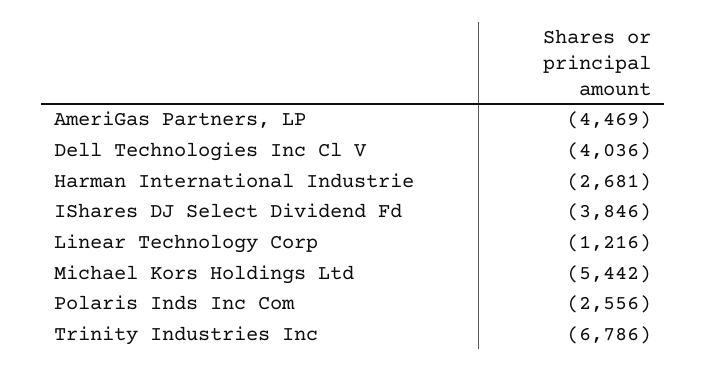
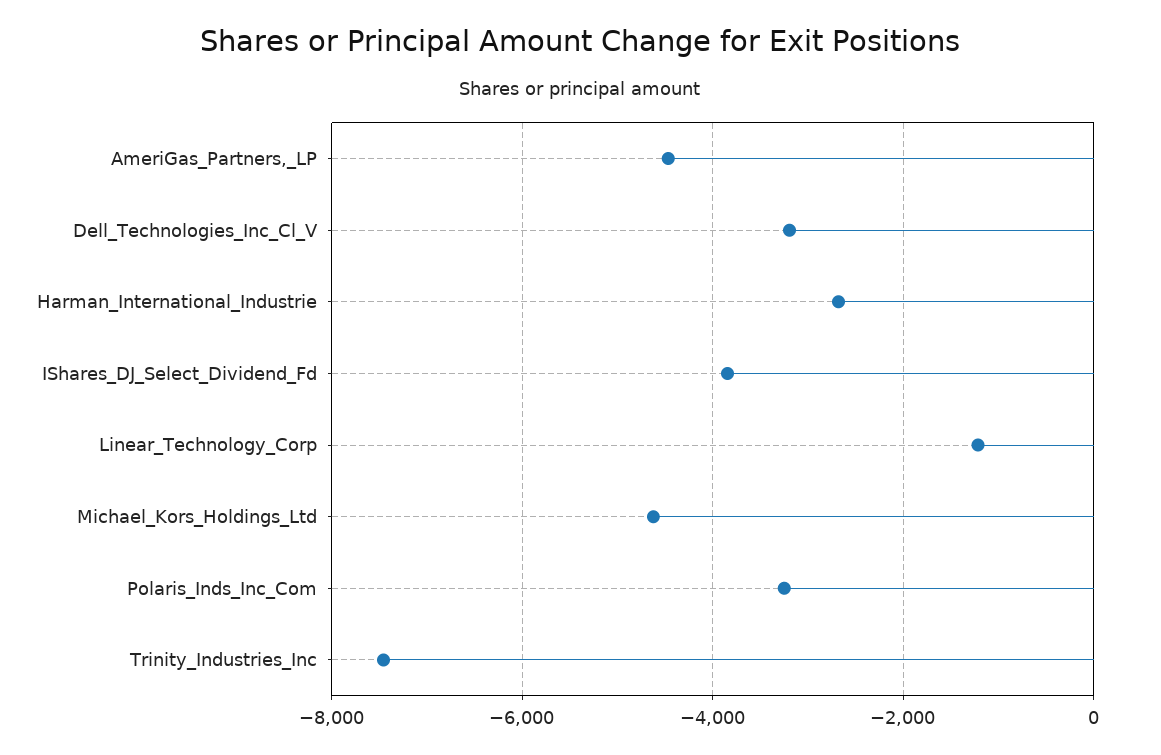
  {
    "AmeriGas Partners, LP": -4469,
-   "Dell Technologies Inc Cl V": -4036,
+   "Dell Technologies Inc Cl V": -3200,
    "Harman International Industrie": -2681,
    "IShares DJ Select Dividend Fd": -3846,
    "Linear Technology Corp": -1216,
-   "Michael Kors Holdings Ltd": -5442,
+   "Michael Kors Holdings Ltd": -4600,
-   "Polaris Inds Inc Com": -2556,
+   "Polaris Inds Inc Com": -3200,
-   "Trinity Industries Inc": -6786
+   "Trinity Industries Inc": -7400
  }

